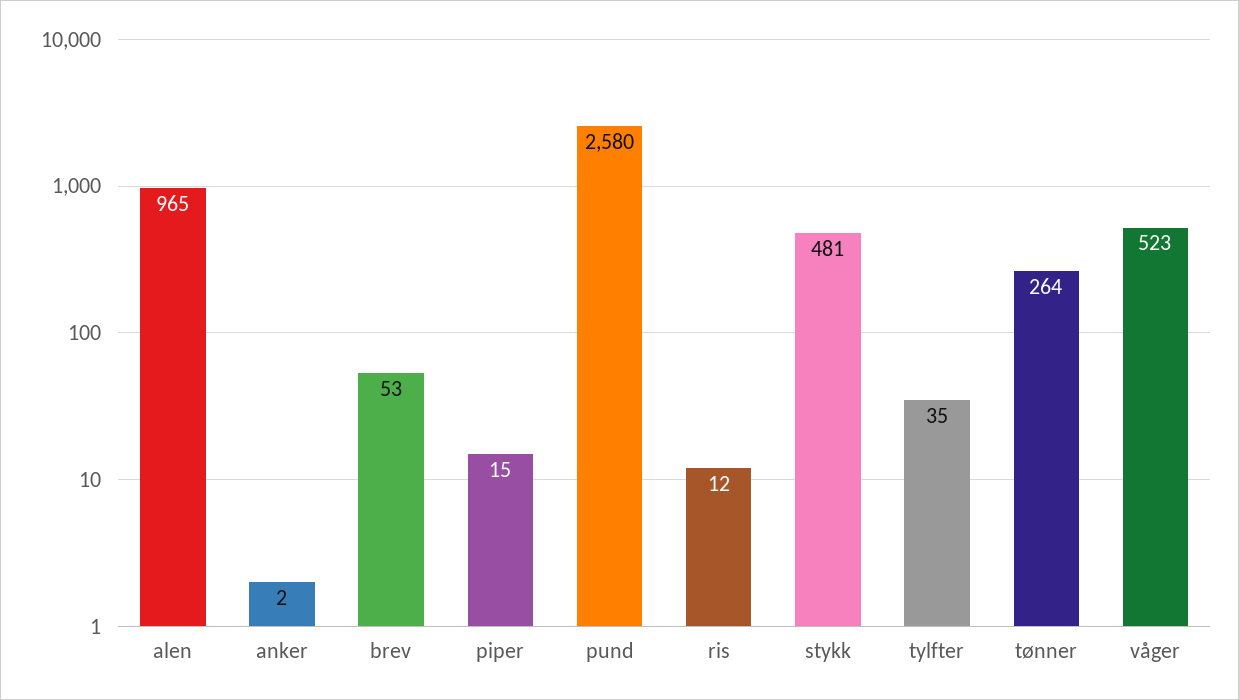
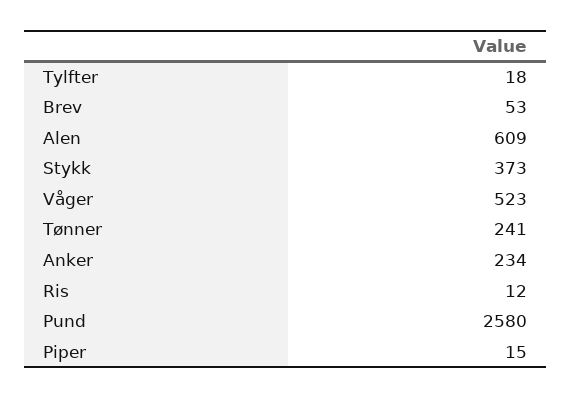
  {
-   "alen": 965,
+   "alen": 609,
-   "anker": 2,
+   "anker": 234,
    "brev": 53,
    "piper": 15,
    "pund": 2580,
    "ris": 12,
-   "stykk": 481,
+   "stykk": 373,
-   "tylfter": 35,
+   "tylfter": 18,
-   "tønner": 264,
+   "tønner": 241,
    "våger": 523
  }

